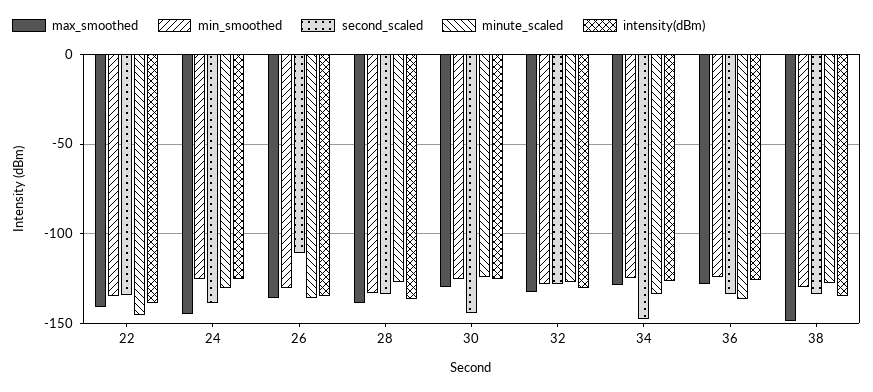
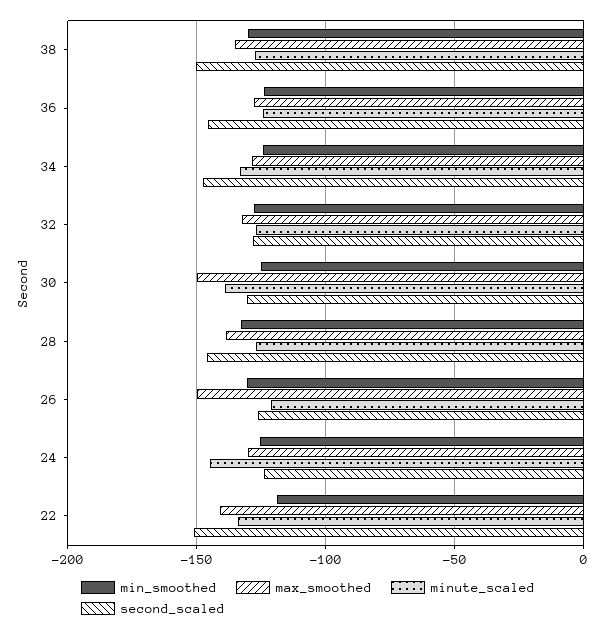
  {
    "max_smoothed": {
      "22": -140,
-     "24": -145,
+     "24": -130,
-     "26": -135,
+     "26": -150,
      "28": -140,
-     "30": -130,
+     "30": -150,
      "32": -135,
      "34": -130,
      "36": -130,
-     "38": -150
+     "38": -135
    },
    "min_smoothed": {
-     "22": -135,
+     "22": -120,
      "24": -125,
      "26": -130,
      "28": -135,
      "30": -125,
      "32": -130,
      "34": -125,
      "36": -125,
      "38": -130
    },
    "second_scaled": {
-     "22": -135,
+     "22": -150,
-     "24": -140,
+     "24": -125,
-     "26": -110,
+     "26": -125,
-     "28": -135,
+     "28": -145,
-     "30": -145,
+     "30": -130,
      "32": -130,
      "34": -150,
-     "36": -135,
+     "36": -145,
-     "38": -135
+     "38": -150
    },
    "minute_scaled": {
-     "22": -145,
+     "22": -135,
-     "24": -130,
+     "24": -145,
-     "26": -135,
+     "26": -120,
      "28": -125,
-     "30": -125,
+     "30": -140,
      "32": -125,
      "34": -135,
-     "36": -135,
+     "36": -125,
      "38": -125
-   },
+   }
-   "intensity(dBm)": {
-     "22": -140,
-     "24": -125,
-     "26": -135,
-     "28": -135,
-     "30": -125,
-     "32": -130,
-     "34": -125,
-     "36": -125,
-     "38": -135
-   }
  }

